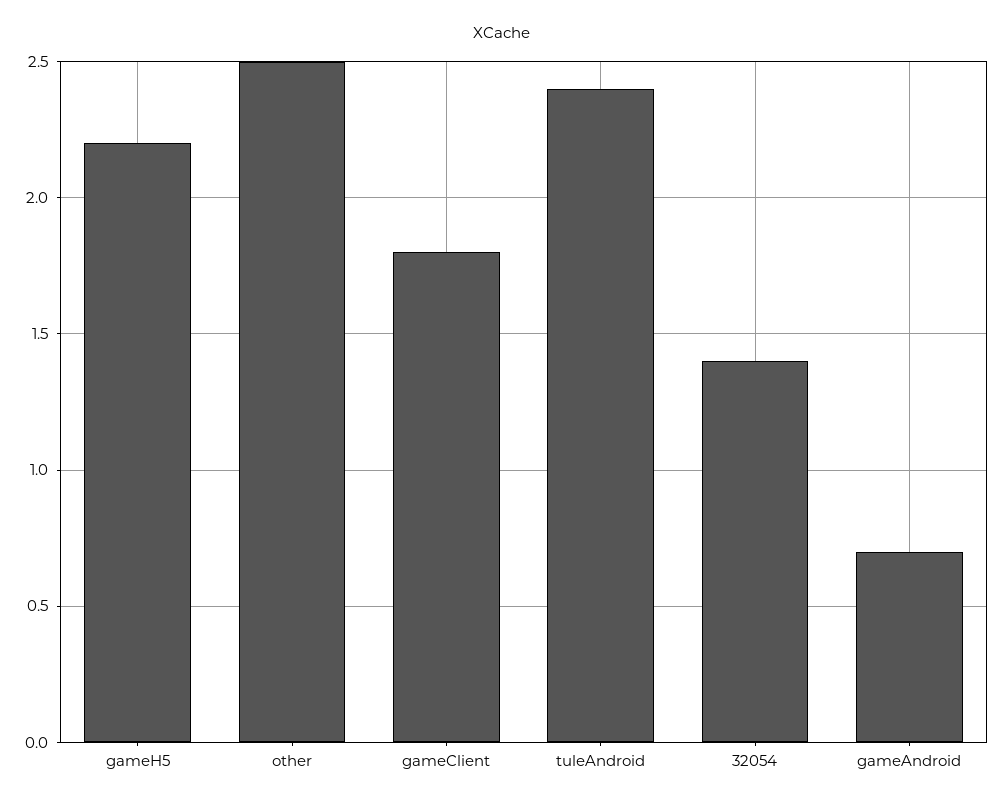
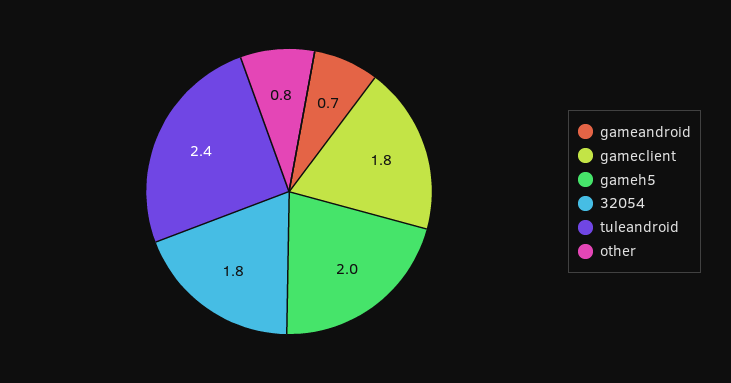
  {
-   "gameH5": 2.2,
+   "gameH5": 2,
-   "other": 2.5,
+   "other": 0.8,
    "gameClient": 1.8,
    "tuleAndroid": 2.4,
-   "32054": 1.4,
+   "32054": 1.8,
    "gameAndroid": 0.7
  }

